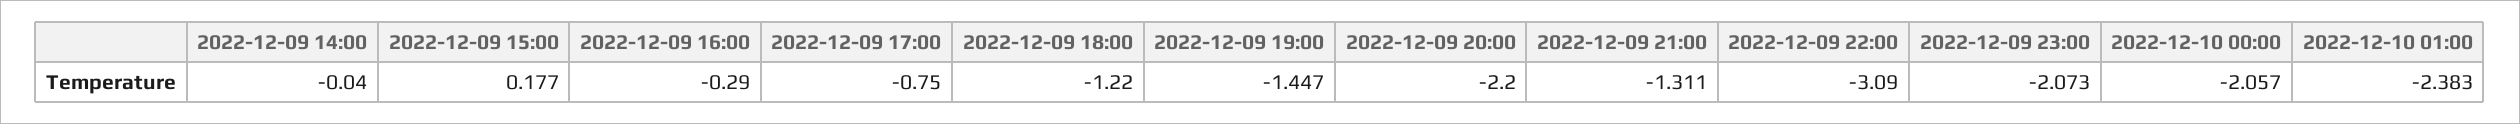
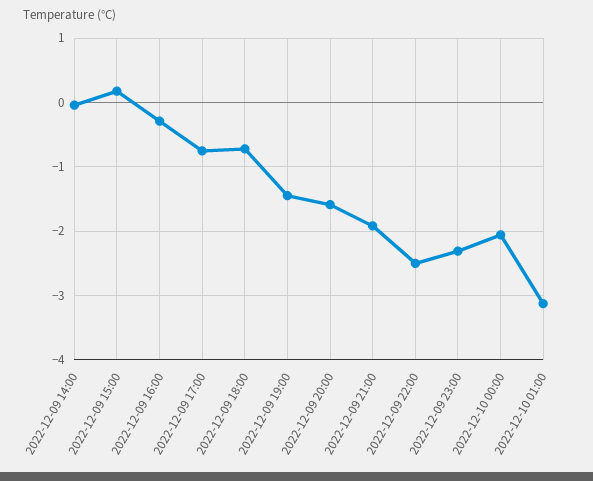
  {
    "2022-12-09 14:00": -0.04,
    "2022-12-09 15:00": 0.177,
    "2022-12-09 16:00": -0.29,
    "2022-12-09 17:00": -0.75,
-   "2022-12-09 18:00": -1.22,
+   "2022-12-09 18:00": -0.7,
    "2022-12-09 19:00": -1.447,
-   "2022-12-09 20:00": -2.2,
+   "2022-12-09 20:00": -1.6,
-   "2022-12-09 21:00": -1.311,
+   "2022-12-09 21:00": -1.9,
-   "2022-12-09 22:00": -3.09,
+   "2022-12-09 22:00": -2.5,
-   "2022-12-09 23:00": -2.073,
+   "2022-12-09 23:00": -2.3,
    "2022-12-10 00:00": -2.057,
-   "2022-12-10 01:00": -2.383
+   "2022-12-10 01:00": -3.1
  }

